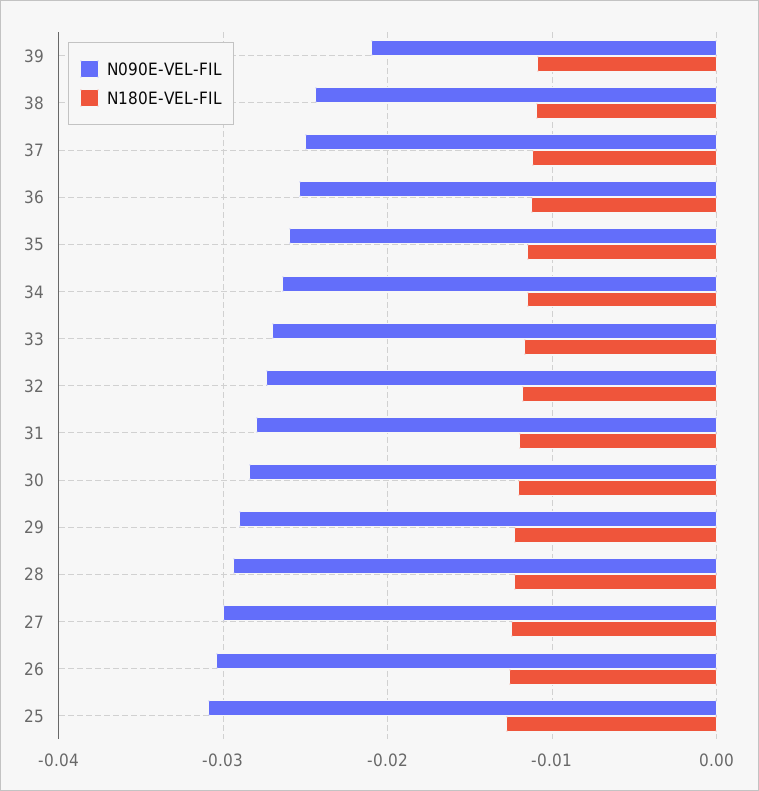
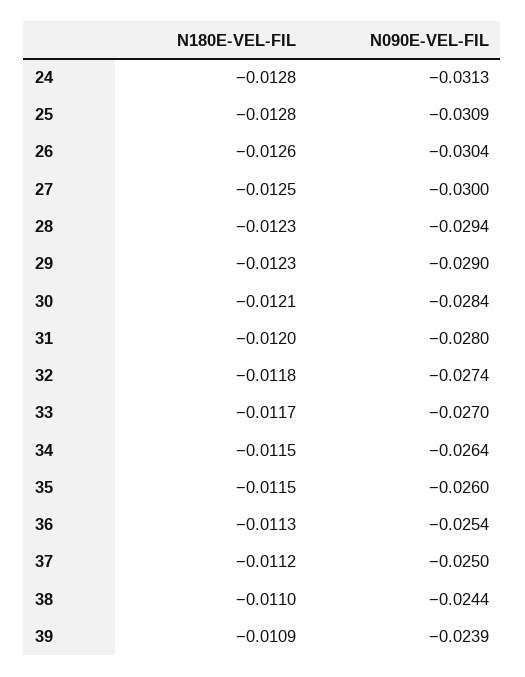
  {
    "N090E-VEL-FIL": {
-     "39": -0.021,
+     "39": -0.0239,
      "38": -0.0244,
      "37": -0.025,
      "36": -0.0254,
      "35": -0.026,
      "34": -0.0264,
      "33": -0.027,
      "32": -0.0274,
      "31": -0.028,
      "30": -0.0284,
      "29": -0.029,
      "28": -0.0294,
      "27": -0.03,
      "26": -0.0304,
-     "25": -0.0309
+     "25": -0.0309,
+     "24": -0.0313
    },
    "N180E-VEL-FIL": {
      "39": -0.0109,
      "38": -0.011,
      "37": -0.0112,
      "36": -0.0113,
      "35": -0.0115,
      "34": -0.0115,
      "33": -0.0117,
      "32": -0.0118,
      "31": -0.012,
      "30": -0.0121,
      "29": -0.0123,
      "28": -0.0123,
      "27": -0.0125,
      "26": -0.0126,
-     "25": -0.0128
+     "25": -0.0128,
+     "24": -0.0128
    }
  }

